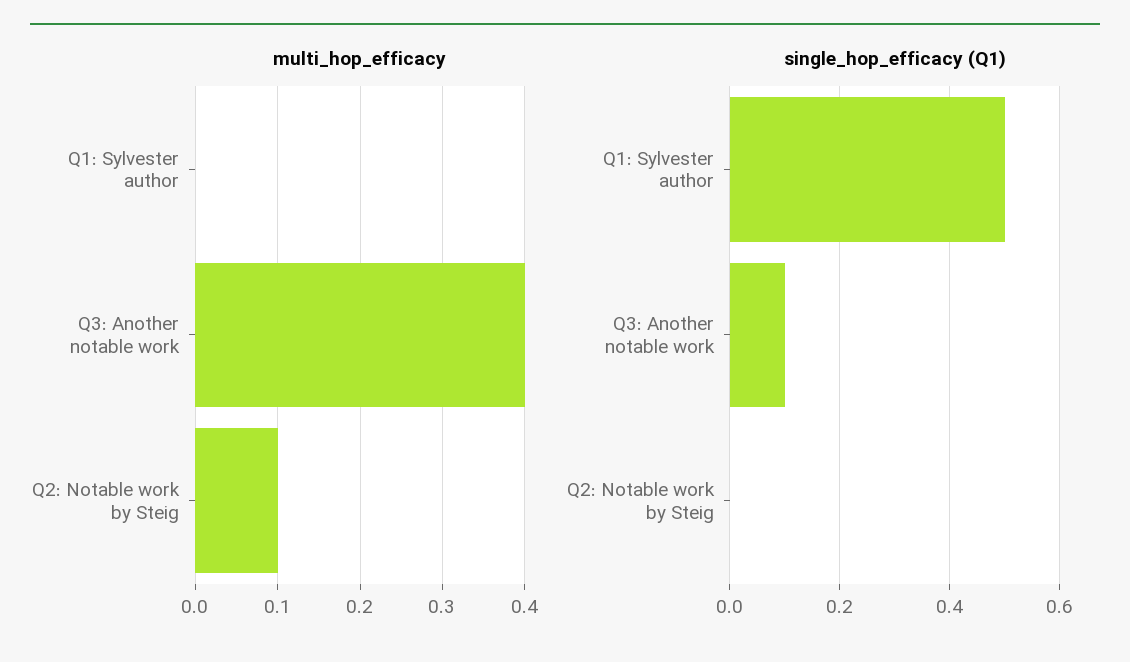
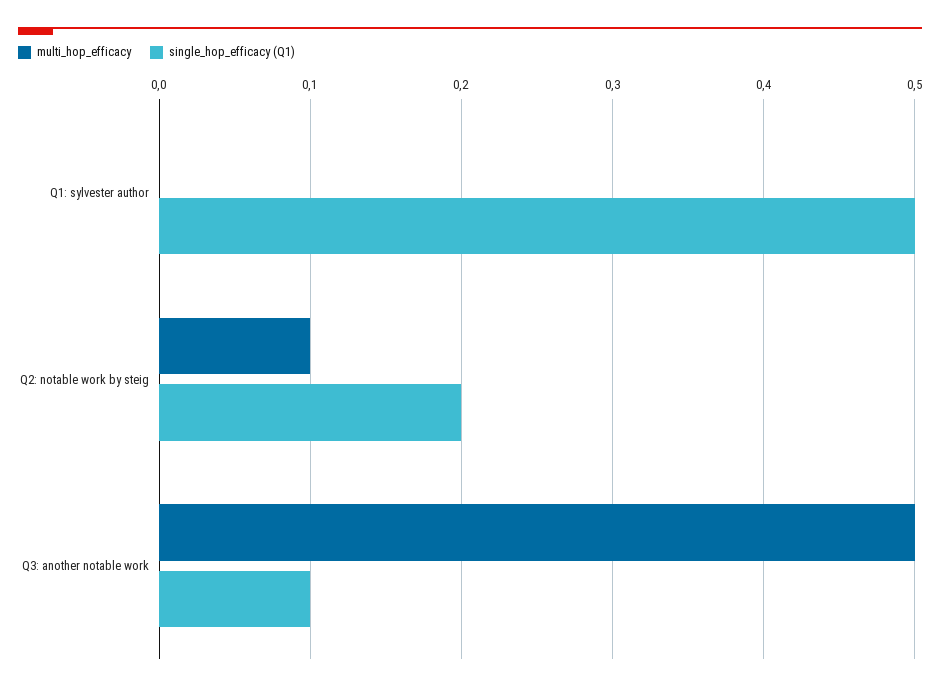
  {
    "multi_hop_efficacy": {
      "Q1: Sylvester author": 0,
-     "Q3: Another notable work": 0.4,
+     "Q3: Another notable work": 0.5,
      "Q2: Notable work by Steig": 0.1
    },
    "single_hop_efficacy (Q1)": {
      "Q1: Sylvester author": 0.5,
      "Q3: Another notable work": 0.1,
-     "Q2: Notable work by Steig": 0
+     "Q2: Notable work by Steig": 0.2
    }
  }

